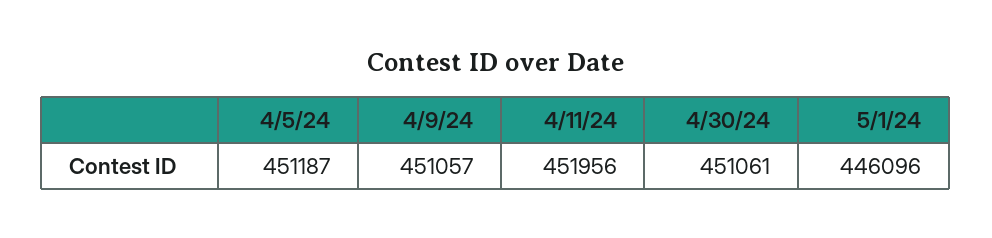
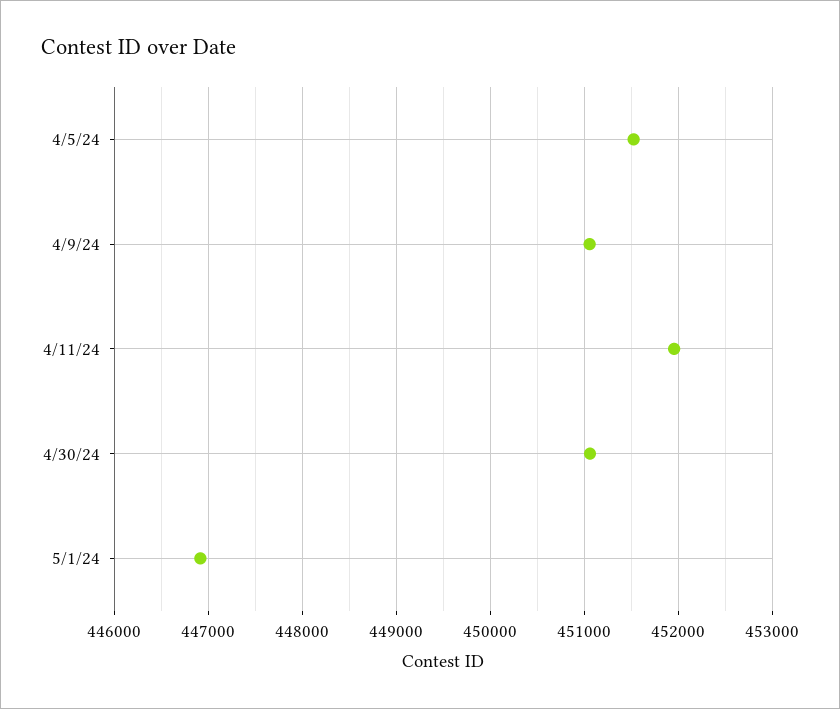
  {
-   "4/5/24": 451187,
+   "4/5/24": 451500,
    "4/9/24": 451057,
    "4/11/24": 451956,
    "4/30/24": 451061,
-   "5/1/24": 446096
+   "5/1/24": 446900
  }

